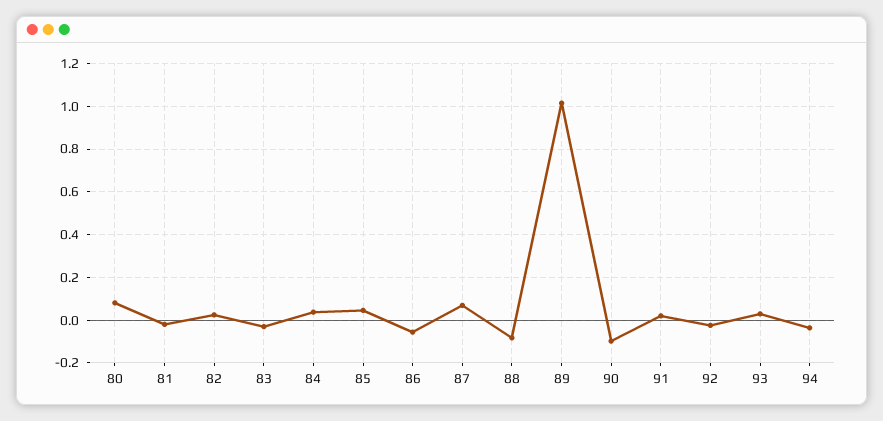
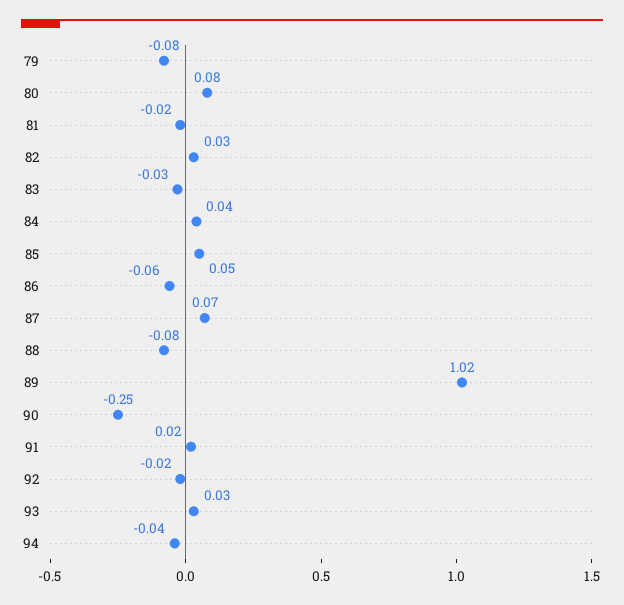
  {
    "80": 0.08,
    "81": -0.02,
    "82": 0.03,
    "83": -0.03,
    "84": 0.04,
    "85": 0.05,
    "86": -0.06,
    "87": 0.07,
    "88": -0.08,
    "89": 1.02,
-   "90": -0.1,
+   "90": -0.25,
    "91": 0.02,
    "92": -0.02,
    "93": 0.03,
-   "94": -0.04
+   "94": -0.04,
+   "79": -0.08
  }

